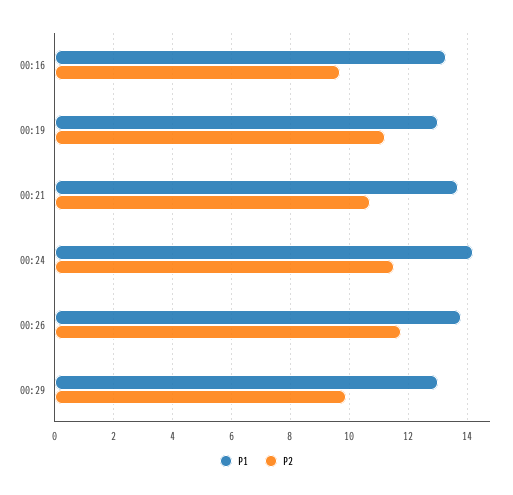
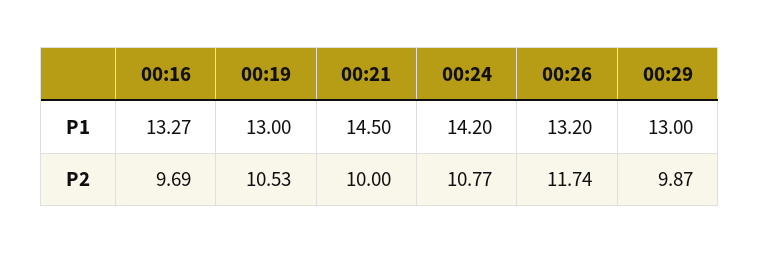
  {
    "P1": {
      "00:16": 13.27,
      "00:19": 13,
-     "00:21": 13.75,
+     "00:21": 14.5,
      "00:24": 14.2,
-     "00:26": 13.75,
+     "00:26": 13.2,
      "00:29": 13
    },
    "P2": {
      "00:16": 9.69,
-     "00:19": 11.25,
+     "00:19": 10.53,
-     "00:21": 10.75,
+     "00:21": 10,
-     "00:24": 11.5,
+     "00:24": 10.77,
      "00:26": 11.74,
      "00:29": 9.87
    }
  }

